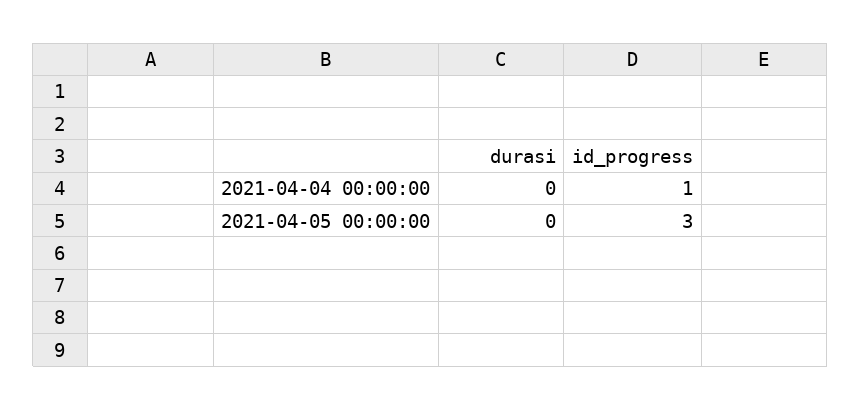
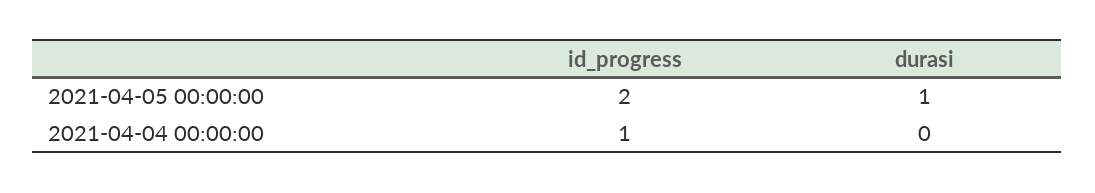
  {
    "durasi": {
      "2021-04-04 00:00:00": 0,
-     "2021-04-05 00:00:00": 0
+     "2021-04-05 00:00:00": 1
    },
    "id_progress": {
      "2021-04-04 00:00:00": 1,
-     "2021-04-05 00:00:00": 3
+     "2021-04-05 00:00:00": 2
    }
  }

